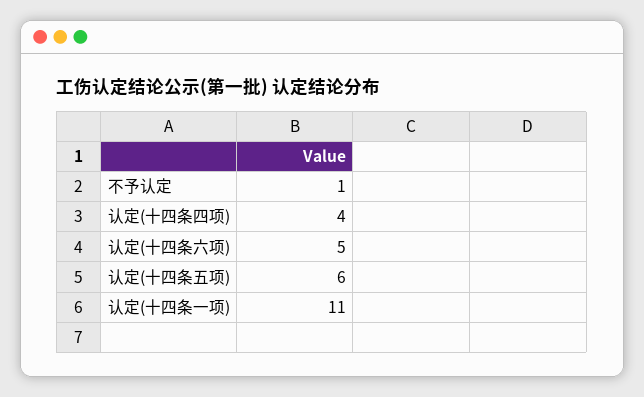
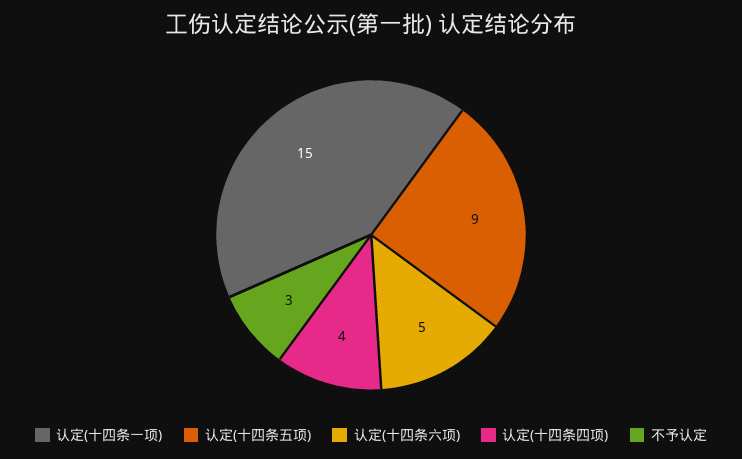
  {
-   "不予认定": 1,
+   "不予认定": 3,
    "认定(十四条四项)": 4,
    "认定(十四条六项)": 5,
-   "认定(十四条五项)": 6,
+   "认定(十四条五项)": 9,
-   "认定(十四条一项)": 11
+   "认定(十四条一项)": 15
  }

